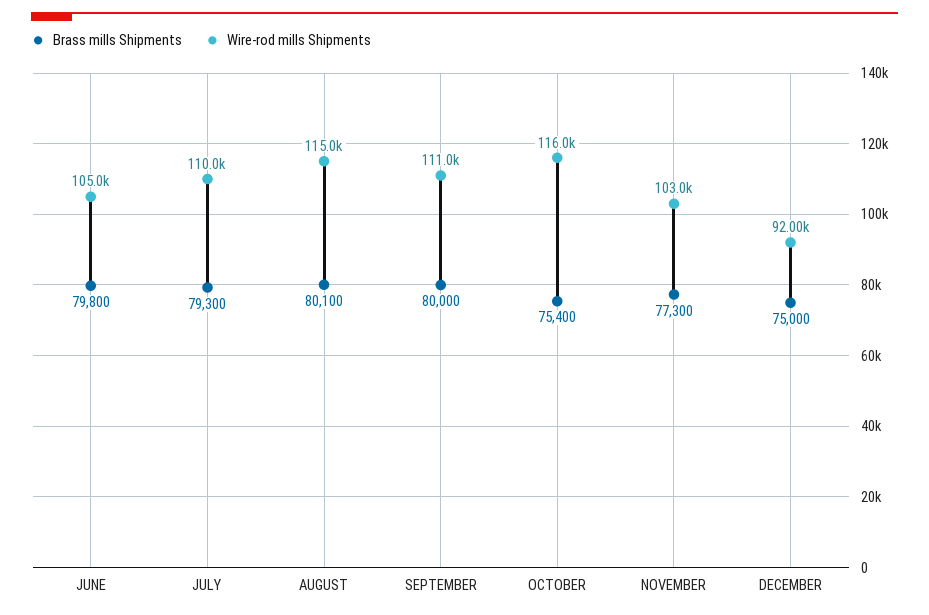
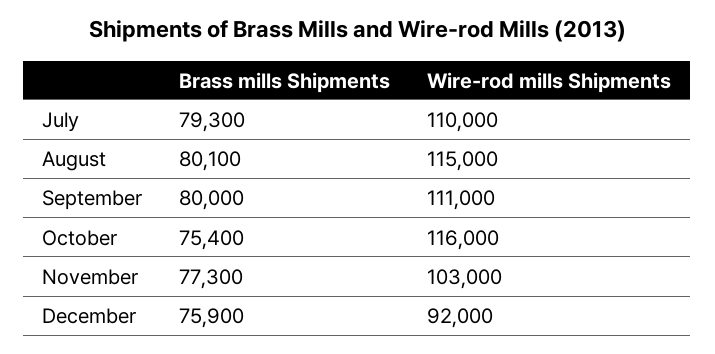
  {
    "Brass mills Shipments": {
-     "JUNE": 79800,
      "JULY": 79300,
      "AUGUST": 80100,
      "SEPTEMBER": 80000,
      "OCTOBER": 75400,
      "NOVEMBER": 77300,
-     "DECEMBER": 75000
+     "DECEMBER": 75900
    },
    "Wire-rod mills Shipments": {
-     "JUNE": 105000,
      "JULY": 110000,
      "AUGUST": 115000,
      "SEPTEMBER": 111000,
      "OCTOBER": 116000,
      "NOVEMBER": 103000,
      "DECEMBER": 92000
    }
  }

